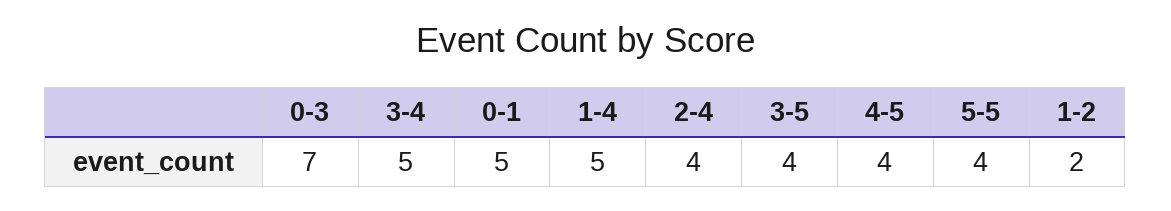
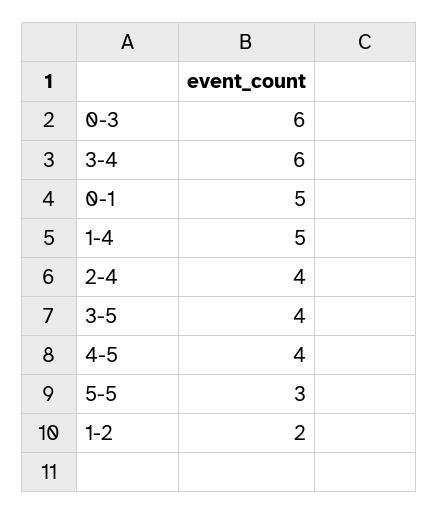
  {
-   "0-3": 7,
+   "0-3": 6,
-   "3-4": 5,
+   "3-4": 6,
    "0-1": 5,
    "1-4": 5,
    "2-4": 4,
    "3-5": 4,
    "4-5": 4,
-   "5-5": 4,
+   "5-5": 3,
    "1-2": 2
  }

